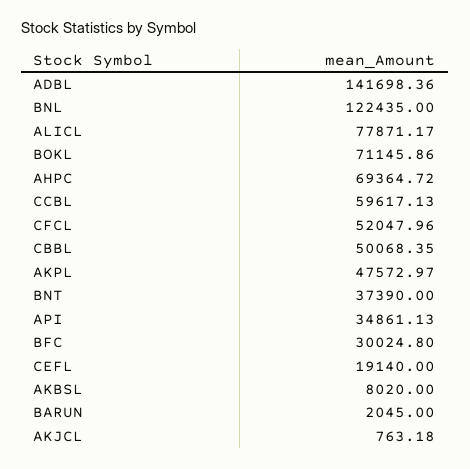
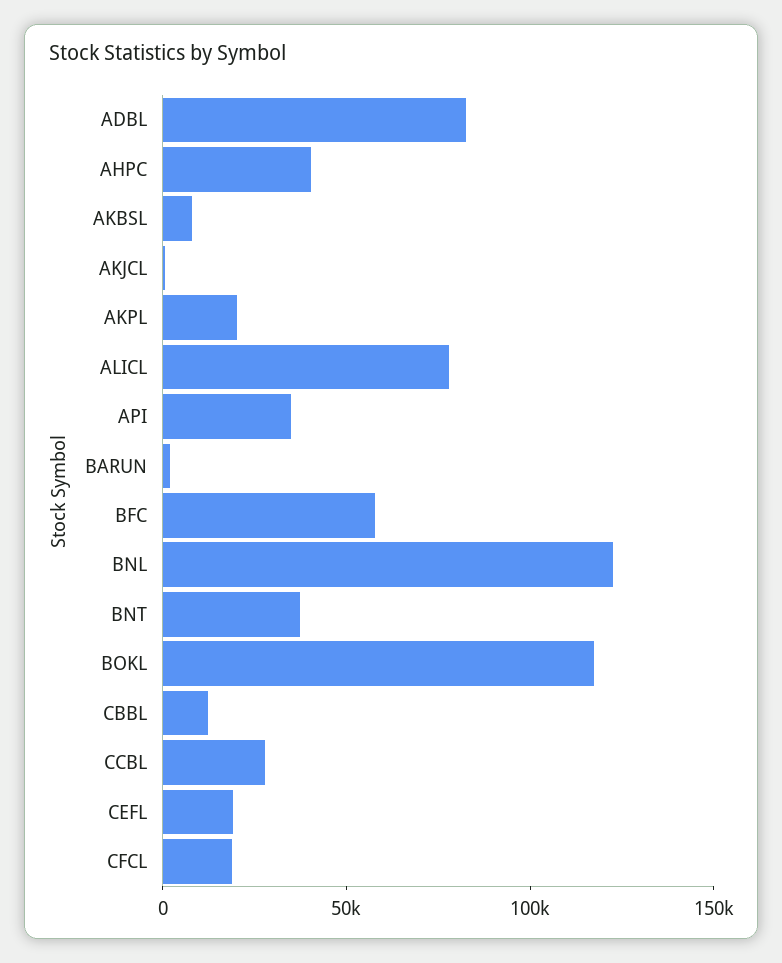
  {
-   "ADBL": 141698.36,
+   "ADBL": 80000,
    "BNL": 122435,
    "ALICL": 77871.17,
-   "BOKL": 71145.86,
+   "BOKL": 120000,
-   "AHPC": 69364.72,
+   "AHPC": 40000,
-   "CCBL": 59617.13,
+   "CCBL": 30000,
-   "CFCL": 52047.96,
+   "CFCL": 20000,
-   "CBBL": 50068.35,
+   "CBBL": 10000,
-   "AKPL": 47572.97,
+   "AKPL": 20000,
    "BNT": 37390,
    "API": 34861.13,
-   "BFC": 30024.8,
+   "BFC": 60000,
    "CEFL": 19140,
    "AKBSL": 8020,
    "BARUN": 2045,
    "AKJCL": 763.18
  }

